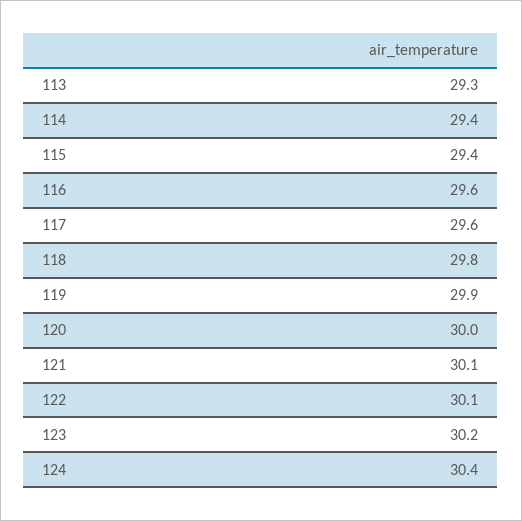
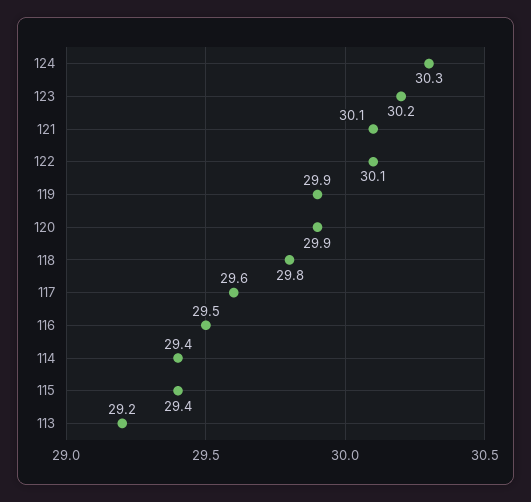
  {
-   "113": 29.3,
+   "113": 29.2,
    "114": 29.4,
    "115": 29.4,
-   "116": 29.6,
+   "116": 29.5,
    "117": 29.6,
    "118": 29.8,
    "119": 29.9,
-   "120": 30,
+   "120": 29.9,
    "121": 30.1,
    "122": 30.1,
    "123": 30.2,
-   "124": 30.4
+   "124": 30.3
  }

